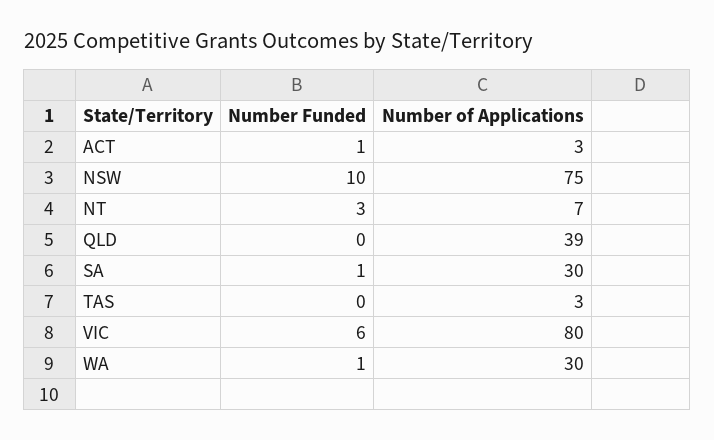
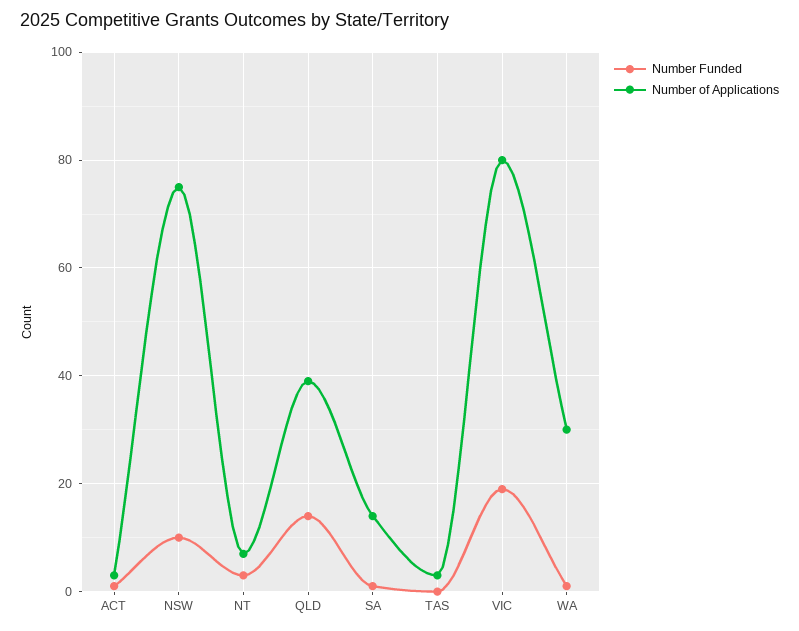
  {
    "Number Funded": {
      "ACT": 1,
      "NSW": 10,
      "NT": 3,
-     "QLD": 0,
+     "QLD": 15,
      "SA": 1,
      "TAS": 0,
-     "VIC": 6,
+     "VIC": 20,
      "WA": 1
    },
    "Number of Applications": {
      "ACT": 3,
      "NSW": 75,
      "NT": 7,
      "QLD": 39,
-     "SA": 30,
+     "SA": 15,
      "TAS": 3,
      "VIC": 80,
      "WA": 30
    }
  }

